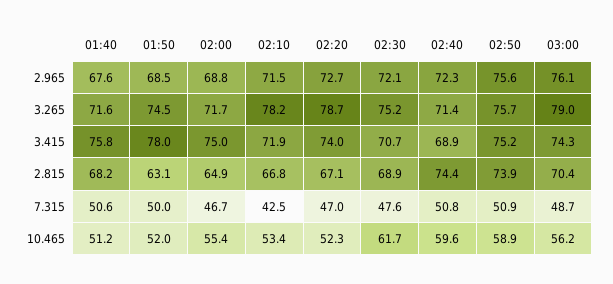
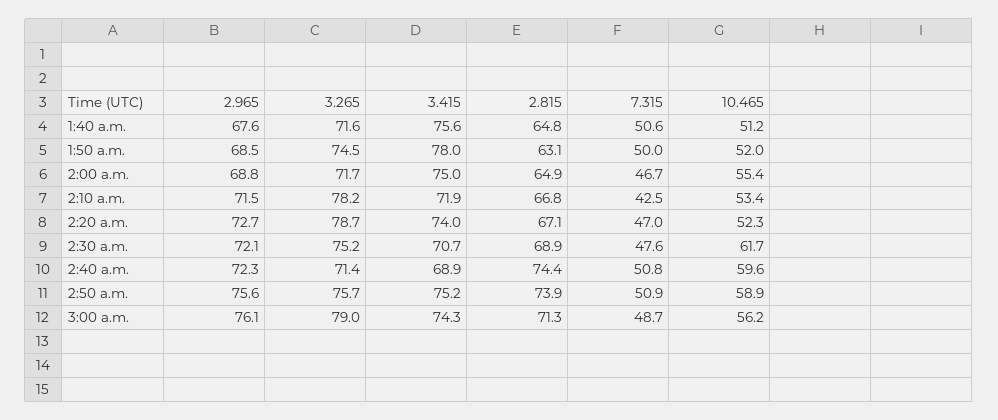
  {
    "01:40": {
      "2.965": 67.6,
      "3.265": 71.6,
-     "3.415": 75.8,
+     "3.415": 75.6,
-     "2.815": 68.2,
+     "2.815": 64.8,
      "7.315": 50.6,
      "10.465": 51.2
    },
    "01:50": {
      "2.965": 68.5,
      "3.265": 74.5,
      "3.415": 78,
      "2.815": 63.1,
      "7.315": 50,
      "10.465": 52
    },
    "02:00": {
      "2.965": 68.8,
      "3.265": 71.7,
      "3.415": 75,
      "2.815": 64.9,
      "7.315": 46.7,
      "10.465": 55.4
    },
    "02:10": {
      "2.965": 71.5,
      "3.265": 78.2,
      "3.415": 71.9,
      "2.815": 66.8,
      "7.315": 42.5,
      "10.465": 53.4
    },
    "02:20": {
      "2.965": 72.7,
      "3.265": 78.7,
      "3.415": 74,
      "2.815": 67.1,
      "7.315": 47,
      "10.465": 52.3
    },
    "02:30": {
      "2.965": 72.1,
      "3.265": 75.2,
      "3.415": 70.7,
      "2.815": 68.9,
      "7.315": 47.6,
      "10.465": 61.7
    },
    "02:40": {
      "2.965": 72.3,
      "3.265": 71.4,
      "3.415": 68.9,
      "2.815": 74.4,
      "7.315": 50.8,
      "10.465": 59.6
    },
    "02:50": {
      "2.965": 75.6,
      "3.265": 75.7,
      "3.415": 75.2,
      "2.815": 73.9,
      "7.315": 50.9,
      "10.465": 58.9
    },
    "03:00": {
      "2.965": 76.1,
      "3.265": 79,
      "3.415": 74.3,
-     "2.815": 70.4,
+     "2.815": 71.3,
      "7.315": 48.7,
      "10.465": 56.2
    }
  }

